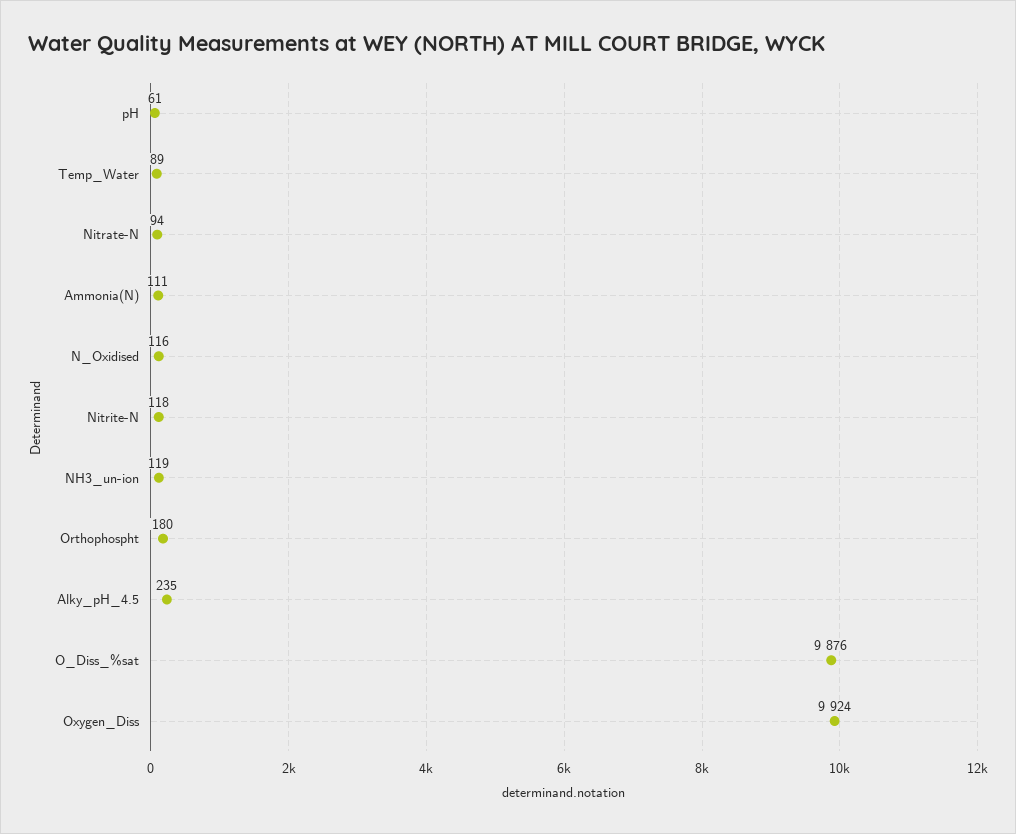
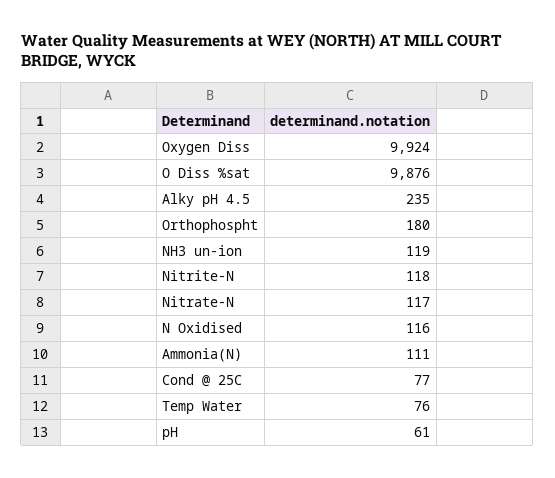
  {
    "pH": 61,
-   "Temp_Water": 89,
+   "Temp_Water": 76,
-   "Nitrate-N": 94,
+   "Nitrate-N": 117,
    "Ammonia(N)": 111,
    "N_Oxidised": 116,
    "Nitrite-N": 118,
    "NH3_un-ion": 119,
    "Orthophospht": 180,
    "Alky_pH_4.5": 235,
    "O_Diss_%sat": 9876,
-   "Oxygen_Diss": 9924
+   "Oxygen_Diss": 9924,
+   "Cond @ 25C": 77
  }

